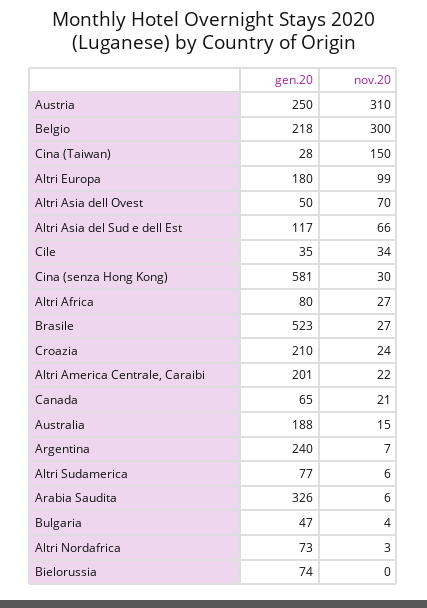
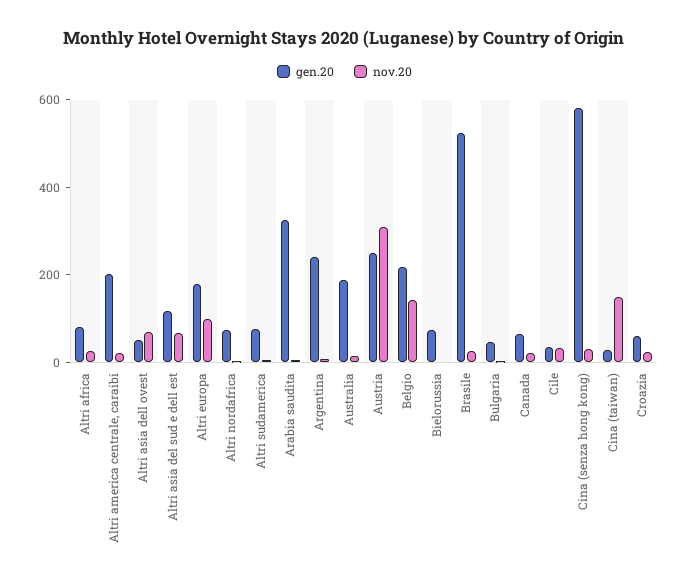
  {
    "gen.20": {
      "Austria": 250,
      "Belgio": 218,
      "Cina (Taiwan)": 28,
      "Altri Europa": 180,
      "Altri Asia dell Ovest": 50,
      "Altri Asia del Sud e dell Est": 117,
      "Cile": 35,
      "Cina (senza Hong Kong)": 581,
      "Altri Africa": 80,
      "Brasile": 523,
-     "Croazia": 210,
+     "Croazia": 50,
      "Altri America Centrale, Caraibi": 201,
      "Canada": 65,
      "Australia": 188,
      "Argentina": 240,
      "Altri Sudamerica": 77,
      "Arabia Saudita": 326,
      "Bulgaria": 47,
      "Altri Nordafrica": 73,
      "Bielorussia": 74
    },
    "nov.20": {
      "Austria": 310,
-     "Belgio": 300,
+     "Belgio": 150,
      "Cina (Taiwan)": 150,
      "Altri Europa": 99,
      "Altri Asia dell Ovest": 70,
      "Altri Asia del Sud e dell Est": 66,
      "Cile": 34,
      "Cina (senza Hong Kong)": 30,
      "Altri Africa": 27,
      "Brasile": 27,
      "Croazia": 24,
      "Altri America Centrale, Caraibi": 22,
      "Canada": 21,
      "Australia": 15,
      "Argentina": 7,
      "Altri Sudamerica": 6,
      "Arabia Saudita": 6,
      "Bulgaria": 4,
      "Altri Nordafrica": 3,
      "Bielorussia": 0
    }
  }

